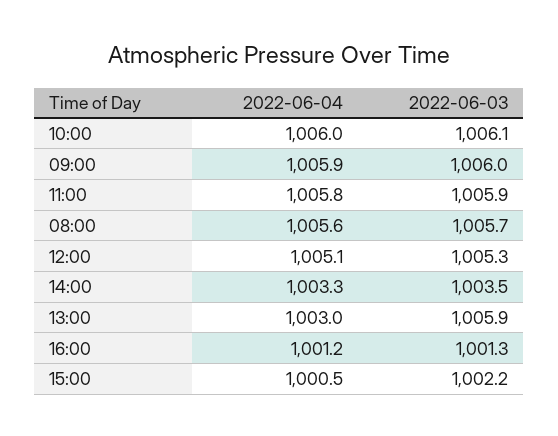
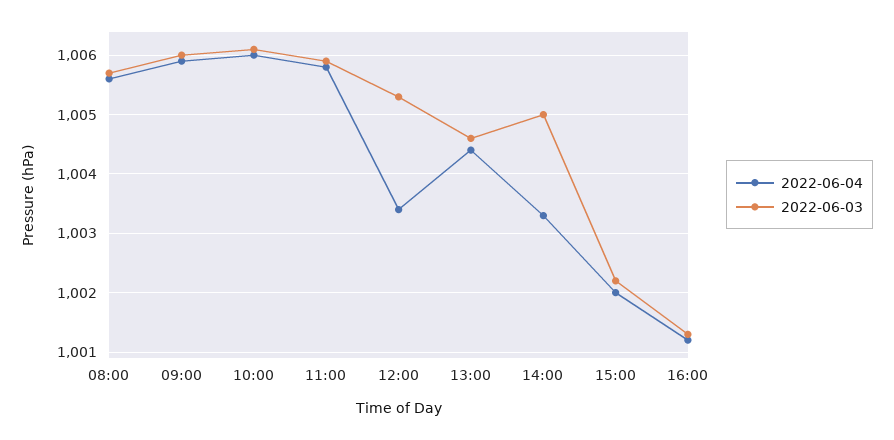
  {
    "2022-06-04": {
      "10:00": 1006,
      "09:00": 1005.9,
      "11:00": 1005.8,
      "08:00": 1005.6,
-     "12:00": 1005.1,
+     "12:00": 1003.5,
      "14:00": 1003.3,
-     "13:00": 1003,
+     "13:00": 1004.5,
      "16:00": 1001.2,
-     "15:00": 1000.5
+     "15:00": 1002
    },
    "2022-06-03": {
      "10:00": 1006.1,
      "09:00": 1006,
      "11:00": 1005.9,
      "08:00": 1005.7,
      "12:00": 1005.3,
-     "14:00": 1003.5,
+     "14:00": 1005,
-     "13:00": 1005.9,
+     "13:00": 1004.5,
      "16:00": 1001.3,
      "15:00": 1002.2
    }
  }

